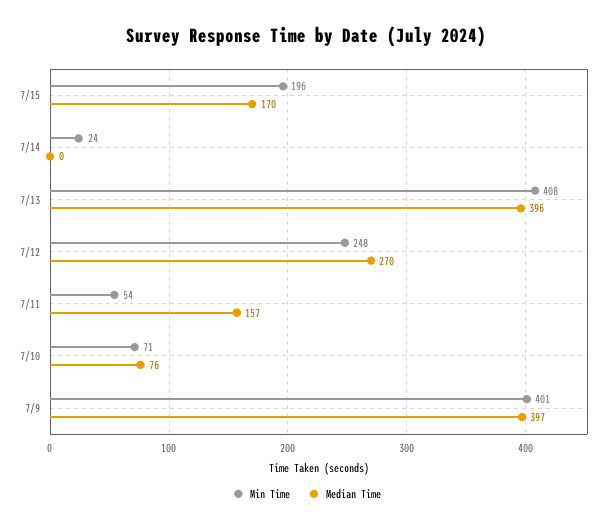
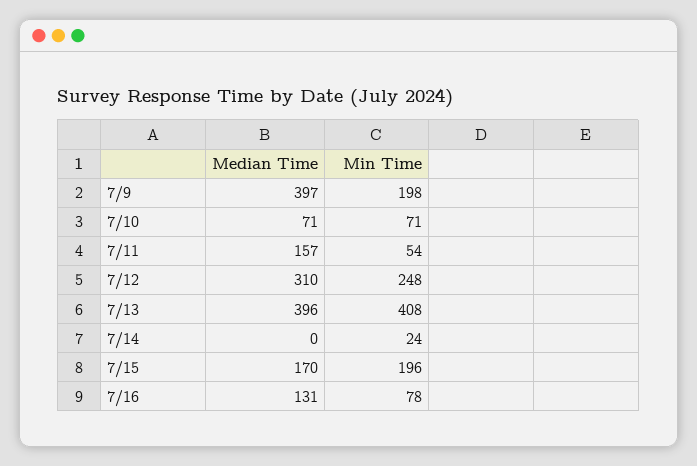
  {
    "Min Time": {
      "7/15": 196,
      "7/14": 24,
      "7/13": 408,
      "7/12": 248,
      "7/11": 54,
      "7/10": 71,
-     "7/9": 401
+     "7/9": 198,
+     "7/16": 78
    },
    "Median Time": {
      "7/15": 170,
      "7/14": 0,
      "7/13": 396,
-     "7/12": 270,
+     "7/12": 310,
      "7/11": 157,
-     "7/10": 76,
+     "7/10": 71,
-     "7/9": 397
+     "7/9": 397,
+     "7/16": 131
    }
  }

